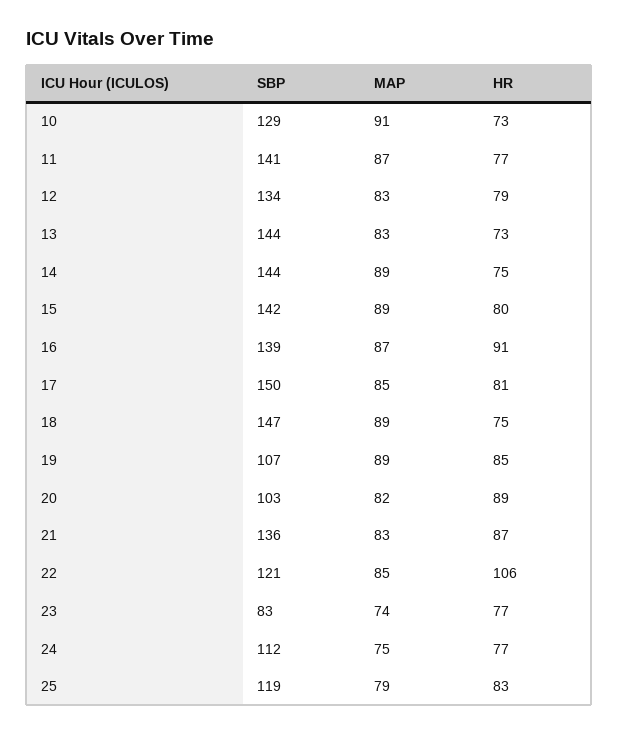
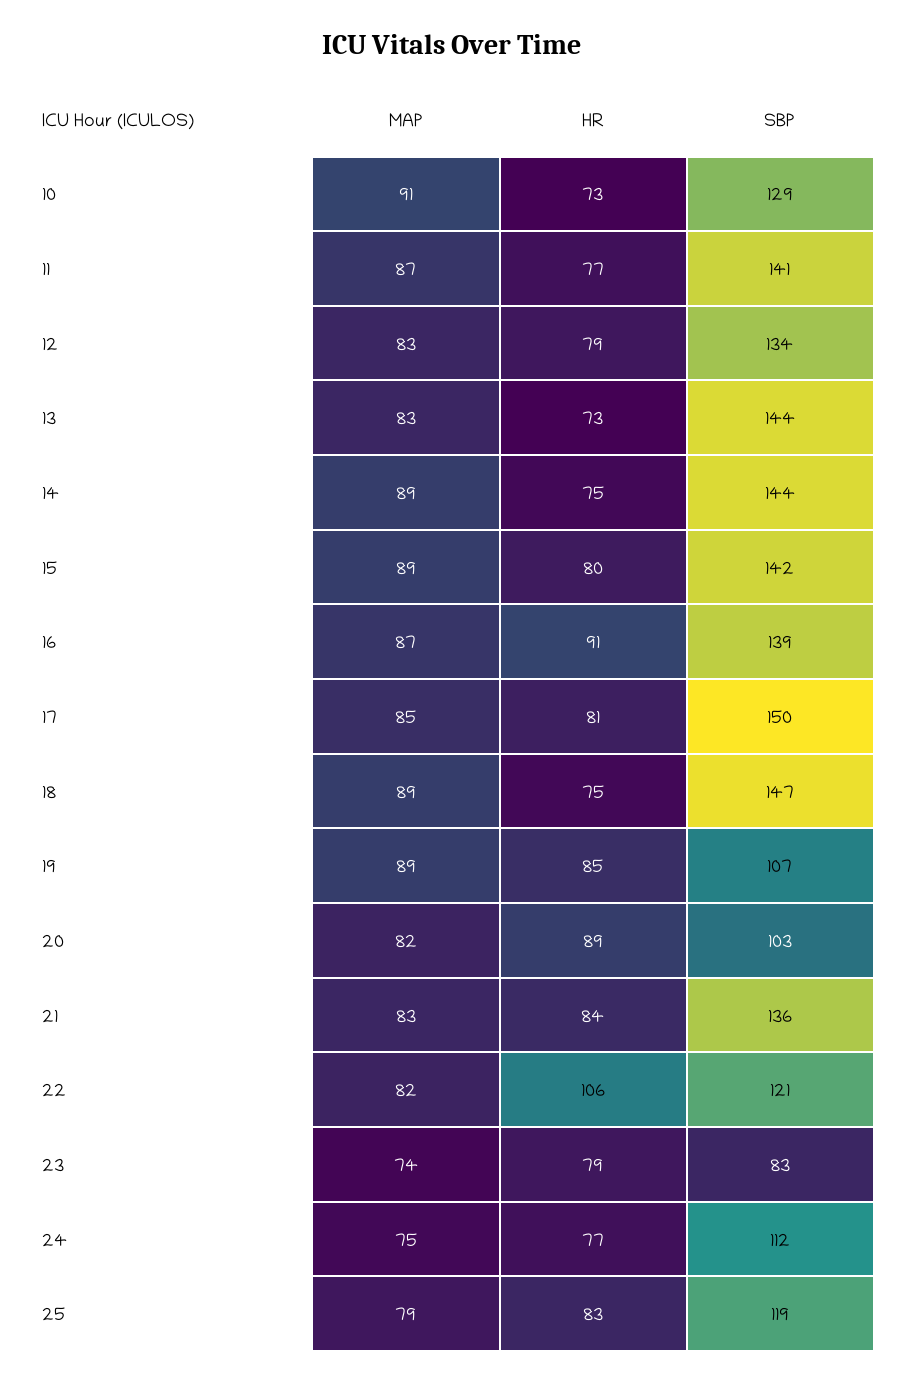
  {
    "SBP": {
      "10": 129,
      "11": 141,
      "12": 134,
      "13": 144,
      "14": 144,
      "15": 142,
      "16": 139,
      "17": 150,
      "18": 147,
      "19": 107,
      "20": 103,
      "21": 136,
      "22": 121,
      "23": 83,
      "24": 112,
      "25": 119
    },
    "MAP": {
      "10": 91,
      "11": 87,
      "12": 83,
      "13": 83,
      "14": 89,
      "15": 89,
      "16": 87,
      "17": 85,
      "18": 89,
      "19": 89,
      "20": 82,
      "21": 83,
-     "22": 85,
+     "22": 82,
      "23": 74,
      "24": 75,
      "25": 79
    },
    "HR": {
      "10": 73,
      "11": 77,
      "12": 79,
      "13": 73,
      "14": 75,
      "15": 80,
      "16": 91,
      "17": 81,
      "18": 75,
      "19": 85,
      "20": 89,
-     "21": 87,
+     "21": 84,
      "22": 106,
-     "23": 77,
+     "23": 79,
      "24": 77,
      "25": 83
    }
  }

